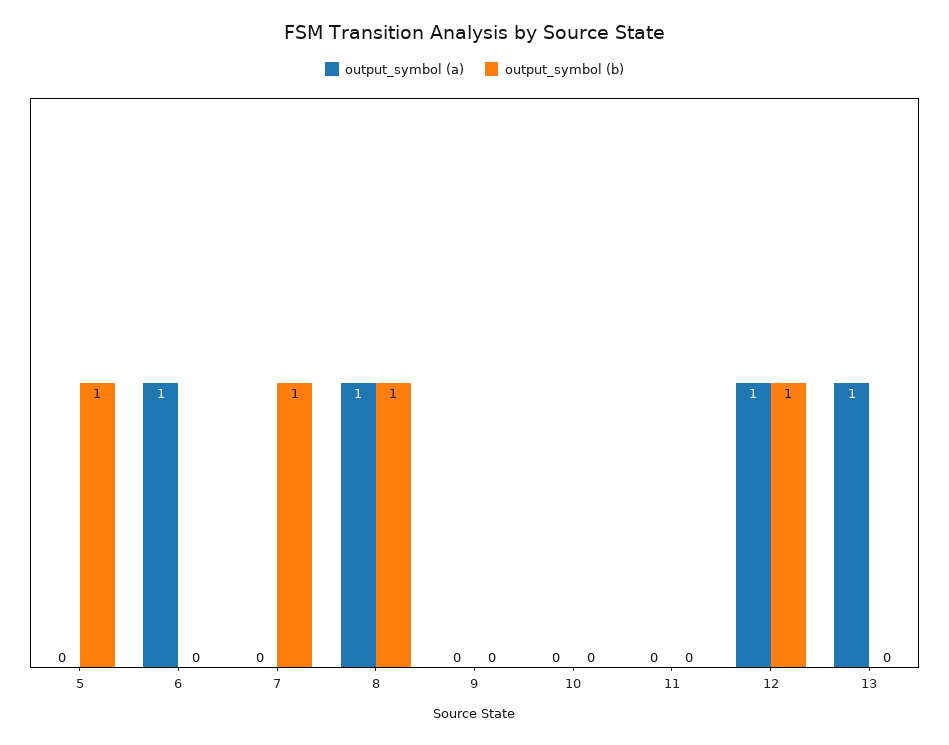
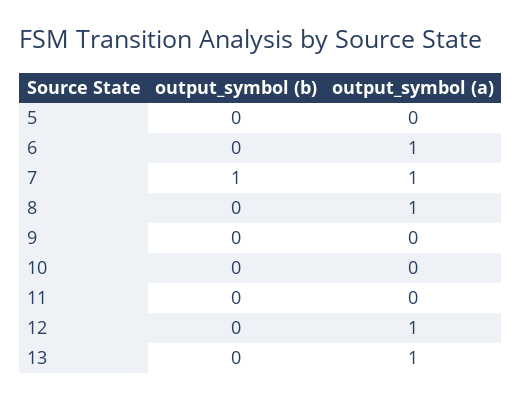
  {
    "output_symbol (a)": {
      "5": 0,
      "6": 1,
-     "7": 0,
+     "7": 1,
      "8": 1,
      "9": 0,
      "10": 0,
      "11": 0,
      "12": 1,
      "13": 1
    },
    "output_symbol (b)": {
-     "5": 1,
+     "5": 0,
      "6": 0,
      "7": 1,
-     "8": 1,
+     "8": 0,
      "9": 0,
      "10": 0,
      "11": 0,
-     "12": 1,
+     "12": 0,
      "13": 0
    }
  }

